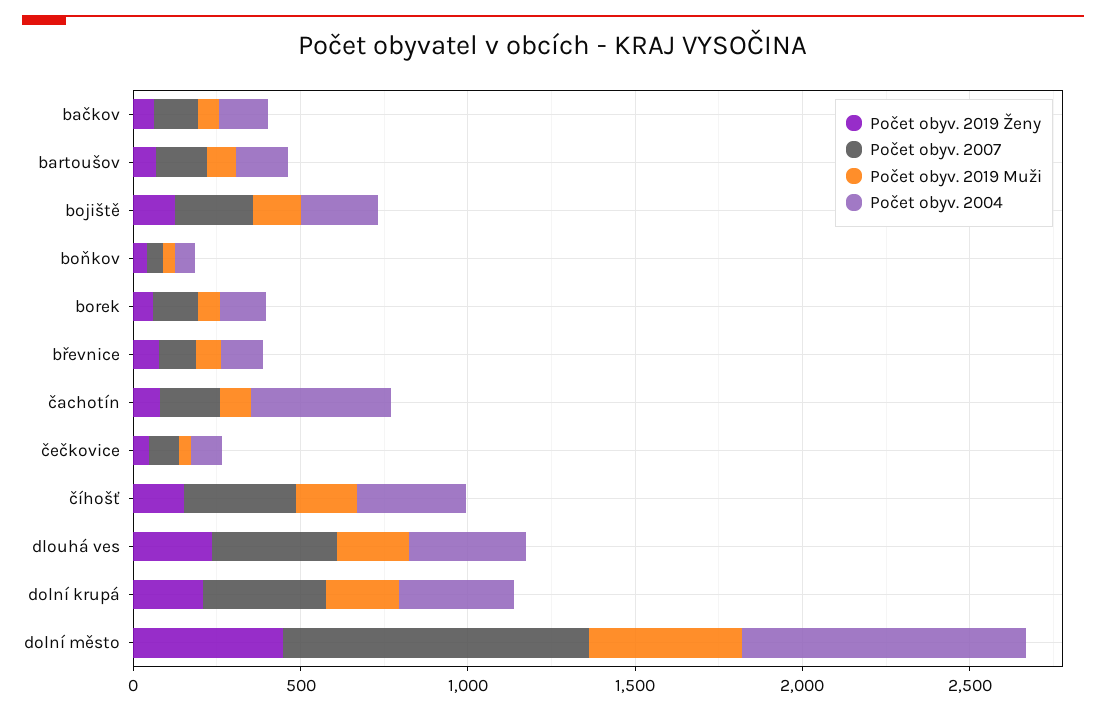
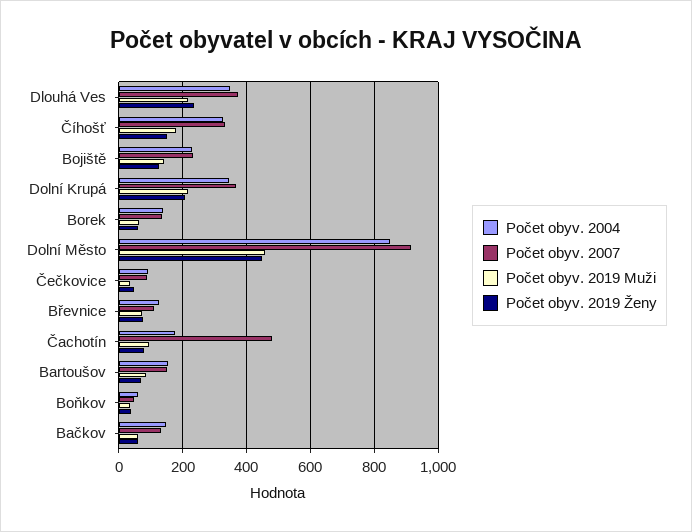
  {
    "Počet obyv. 2019 Ženy": {
      "bačkov": 60,
      "bartoušov": 60,
      "bojiště": 120,
      "boňkov": 40,
      "borek": 60,
      "břevnice": 80,
      "čachotín": 80,
      "čečkovice": 40,
      "číhošť": 160,
      "dlouhá ves": 240,
      "dolní krupá": 200,
      "dolní město": 440
    },
    "Počet obyv. 2007": {
      "bačkov": 140,
      "bartoušov": 160,
      "bojiště": 240,
      "boňkov": 40,
      "borek": 140,
      "břevnice": 120,
-     "čachotín": 200,
+     "čachotín": 480,
      "čečkovice": 80,
      "číhošť": 340,
      "dlouhá ves": 380,
      "dolní krupá": 360,
      "dolní město": 920
    },
    "Počet obyv. 2019 Muži": {
      "bačkov": 60,
      "bartoušov": 80,
      "bojiště": 140,
      "boňkov": 40,
      "borek": 60,
      "břevnice": 80,
      "čachotín": 100,
      "čečkovice": 40,
      "číhošť": 180,
      "dlouhá ves": 220,
      "dolní krupá": 220,
      "dolní město": 460
    },
    "Počet obyv. 2004": {
      "bačkov": 140,
      "bartoušov": 160,
      "bojiště": 240,
      "boňkov": 60,
      "borek": 140,
      "břevnice": 120,
-     "čachotín": 400,
+     "čachotín": 180,
      "čečkovice": 100,
      "číhošť": 320,
      "dlouhá ves": 340,
      "dolní krupá": 340,
      "dolní město": 840
    }
  }

